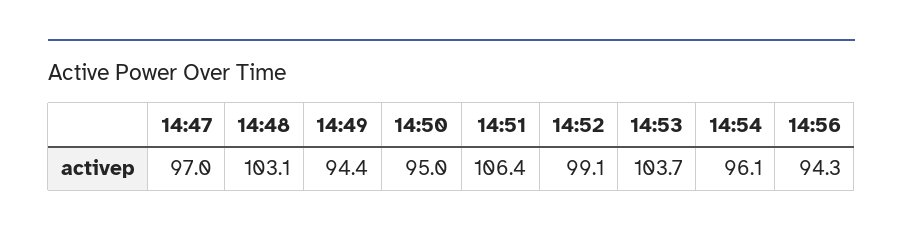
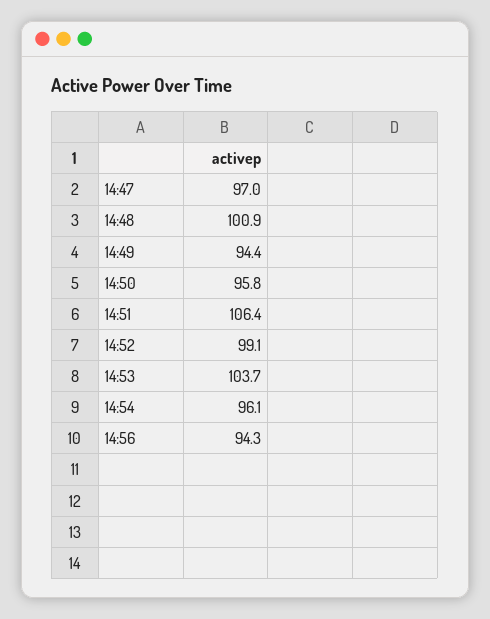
  {
    "14:47": 97,
-   "14:48": 103.1,
+   "14:48": 100.9,
    "14:49": 94.4,
-   "14:50": 95,
+   "14:50": 95.8,
    "14:51": 106.4,
    "14:52": 99.1,
    "14:53": 103.7,
    "14:54": 96.1,
    "14:56": 94.3
  }

